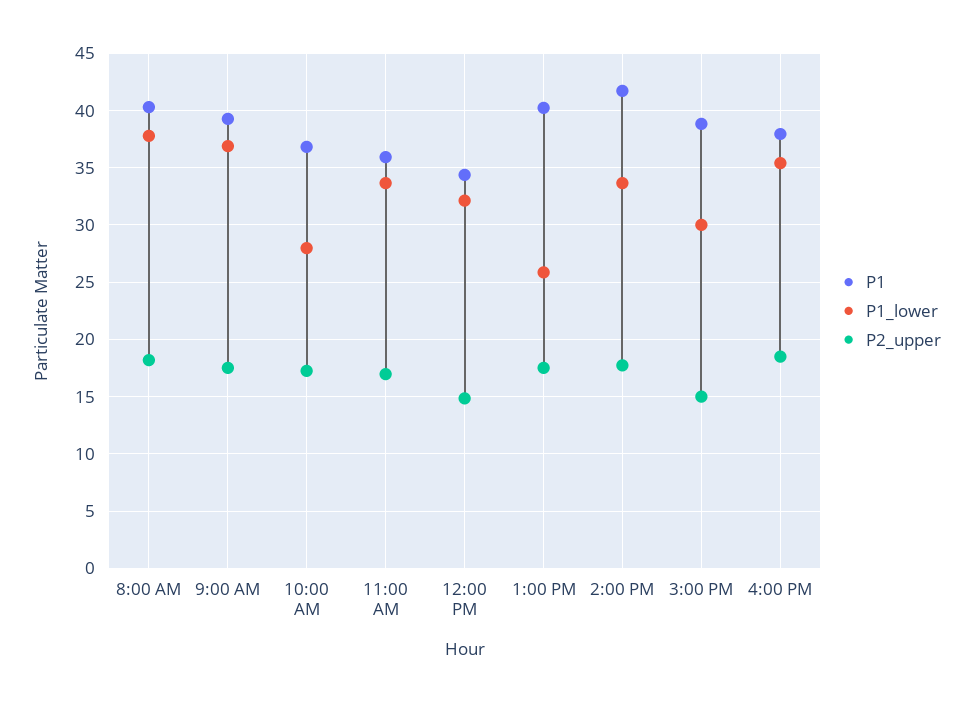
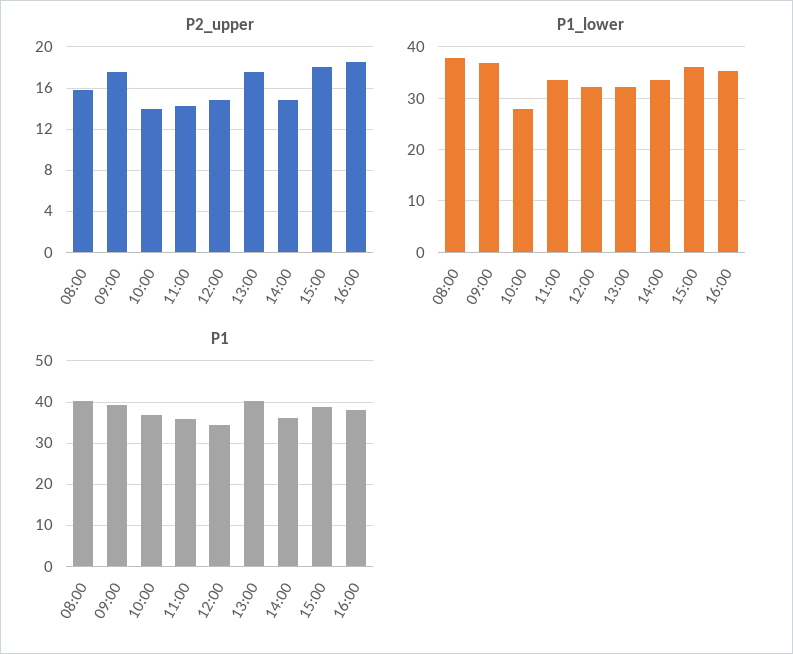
  {
    "P1": {
      "8:00 AM": 40,
      "9:00 AM": 39,
      "10:00 AM": 37,
      "11:00 AM": 36,
      "12:00 PM": 34,
      "1:00 PM": 40,
-     "2:00 PM": 42,
+     "2:00 PM": 36,
      "3:00 PM": 39,
      "4:00 PM": 38
    },
    "P1_lower": {
      "8:00 AM": 38,
      "9:00 AM": 37,
      "10:00 AM": 28,
      "11:00 AM": 34,
      "12:00 PM": 32,
-     "1:00 PM": 26,
+     "1:00 PM": 32,
      "2:00 PM": 34,
-     "3:00 PM": 30,
+     "3:00 PM": 36,
      "4:00 PM": 35
    },
    "P2_upper": {
-     "8:00 AM": 18,
+     "8:00 AM": 16,
      "9:00 AM": 18,
-     "10:00 AM": 17,
+     "10:00 AM": 14,
-     "11:00 AM": 17,
+     "11:00 AM": 14,
      "12:00 PM": 15,
      "1:00 PM": 18,
-     "2:00 PM": 18,
+     "2:00 PM": 15,
-     "3:00 PM": 15,
+     "3:00 PM": 18,
      "4:00 PM": 19
    }
  }

